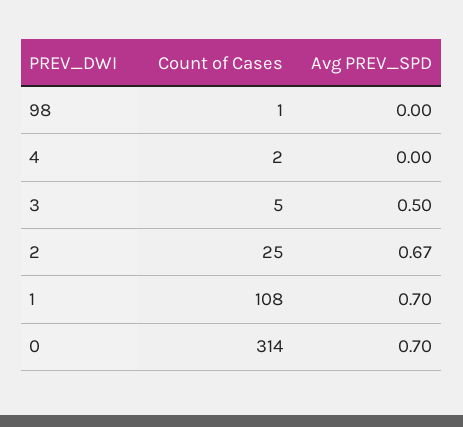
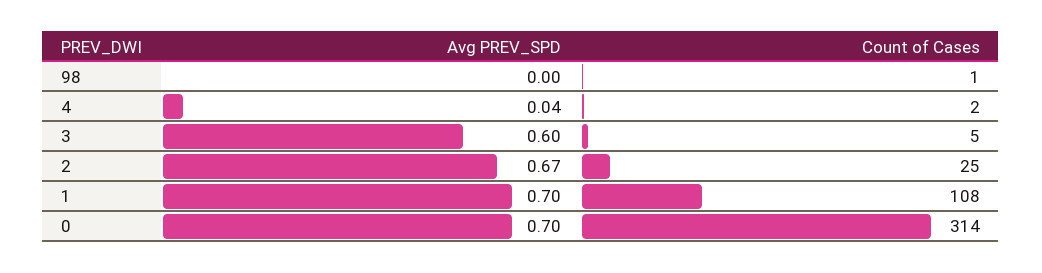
  {
    "Count of Cases": {
      "98": 1,
      "4": 2,
      "3": 5,
      "2": 25,
      "1": 108,
      "0": 314
    },
    "Avg PREV_SPD": {
      "98": 0,
-     "4": 0,
+     "4": 0.04,
-     "3": 0.5,
+     "3": 0.6,
      "2": 0.67,
      "1": 0.7,
      "0": 0.7
    }
  }

